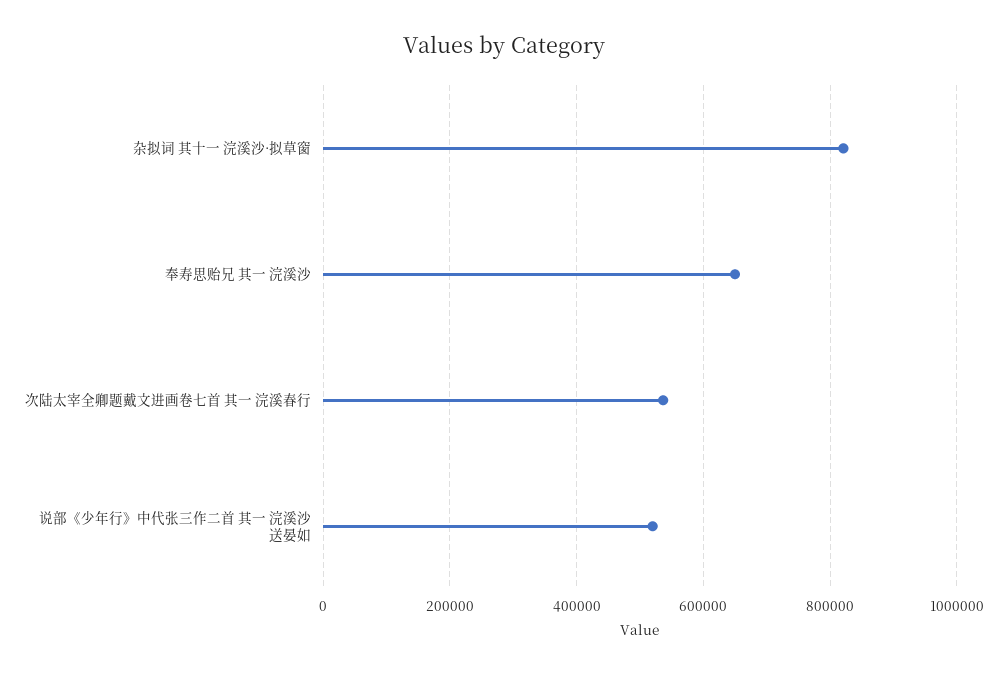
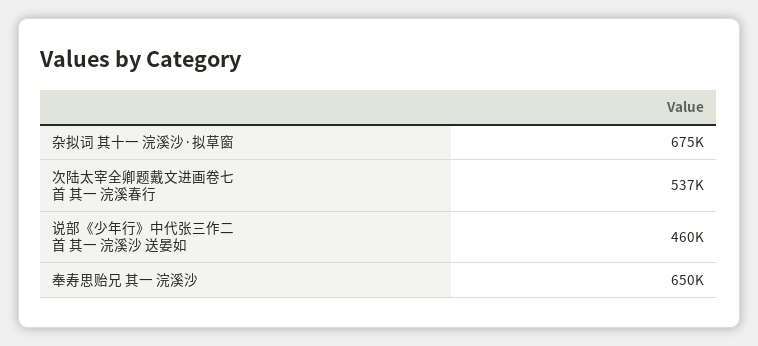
  {
-   "杂拟词 其十一 浣溪沙·拟草窗": 820000,
+   "杂拟词 其十一 浣溪沙·拟草窗": 675000,
    "奉寿思贻兄 其一 浣溪沙": 650000,
    "次陆太宰全卿题戴文进画卷七首 其一 浣溪春行": 537000,
-   "说部《少年行》中代张三作二首 其一 浣溪沙 送晏如": 520000
+   "说部《少年行》中代张三作二首 其一 浣溪沙 送晏如": 460000
  }

